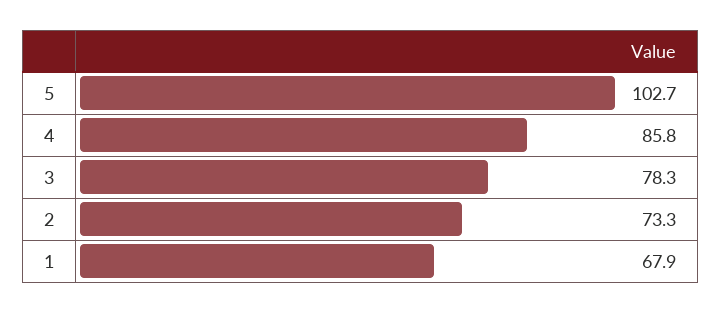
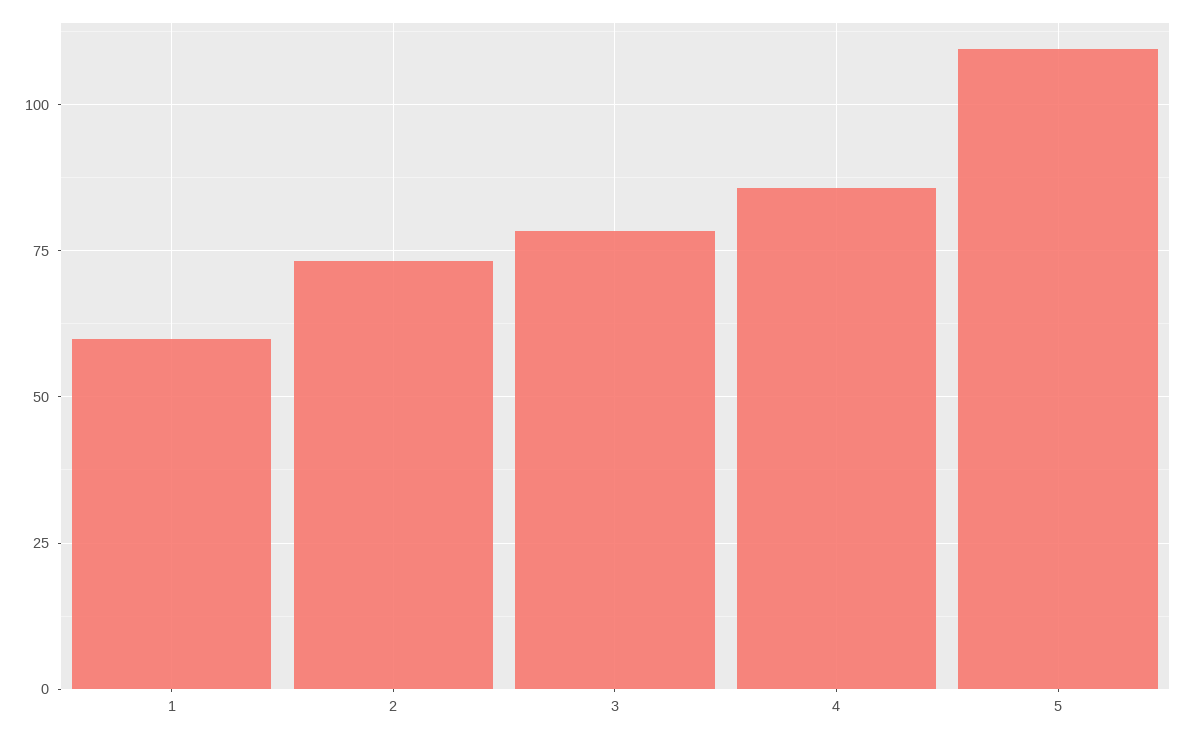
  {
-   "5": 102.7,
+   "5": 110,
    "4": 85.8,
    "3": 78.3,
    "2": 73.3,
-   "1": 67.9
+   "1": 60
  }

